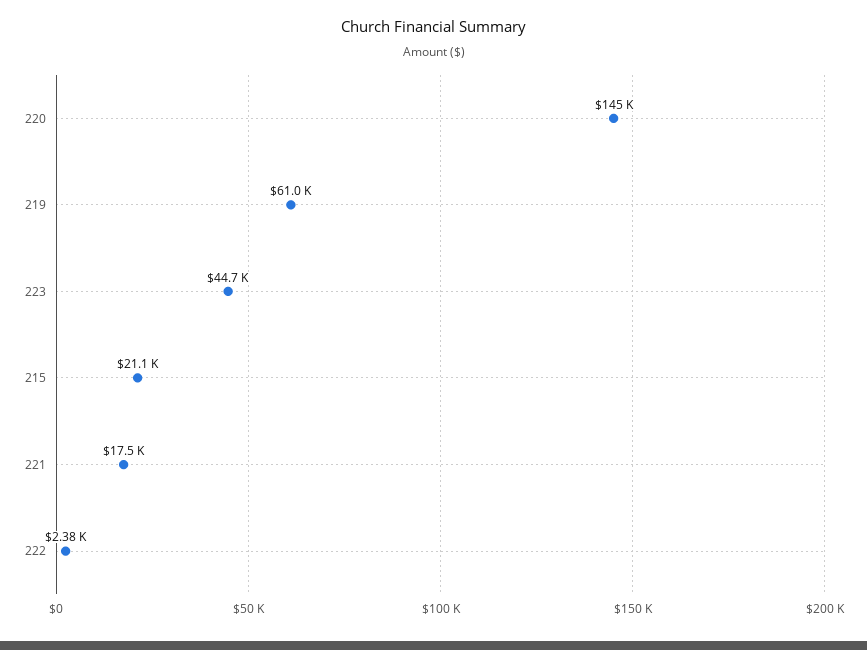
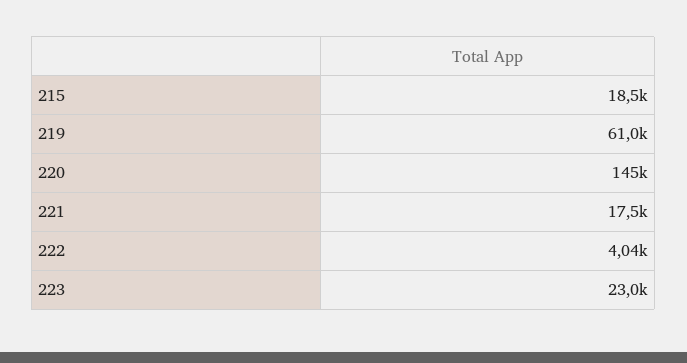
  {
    "220": 145000,
    "219": 61000,
-   "223": 44700,
+   "223": 23000,
-   "215": 21100,
+   "215": 18500,
    "221": 17500,
-   "222": 2380
+   "222": 4040
  }

